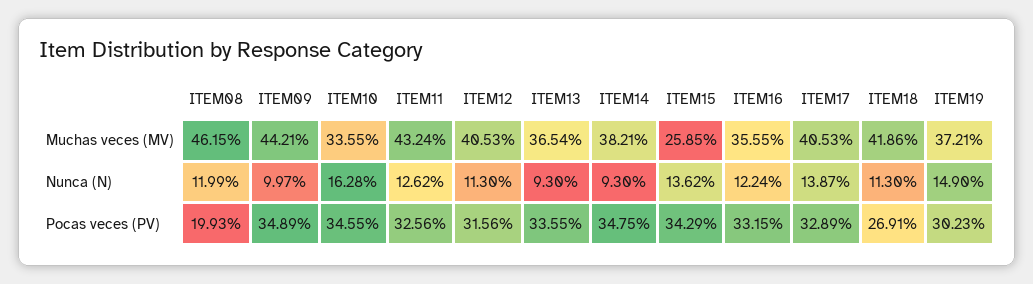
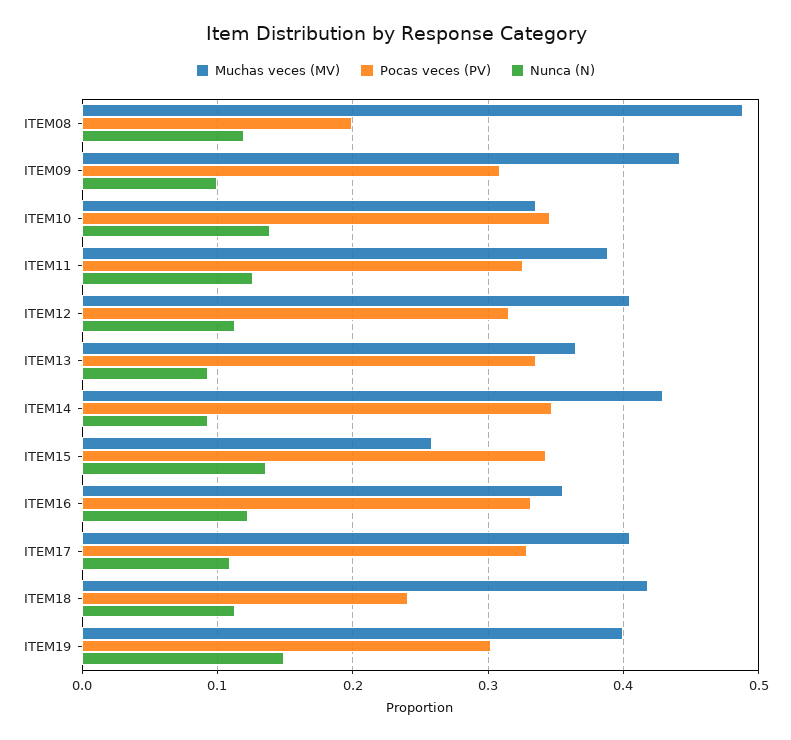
  {
    "Muchas veces (MV)": {
-     "ITEM08": 0.4615,
+     "ITEM08": 0.49,
      "ITEM09": 0.4421,
      "ITEM10": 0.3355,
-     "ITEM11": 0.4324,
+     "ITEM11": 0.39,
      "ITEM12": 0.4053,
      "ITEM13": 0.3654,
-     "ITEM14": 0.3821,
+     "ITEM14": 0.43,
      "ITEM15": 0.2585,
      "ITEM16": 0.3555,
      "ITEM17": 0.4053,
      "ITEM18": 0.4186,
-     "ITEM19": 0.3721
+     "ITEM19": 0.4
    },
    "Nunca (N)": {
      "ITEM08": 0.1199,
      "ITEM09": 0.0997,
-     "ITEM10": 0.1628,
+     "ITEM10": 0.14,
      "ITEM11": 0.1262,
      "ITEM12": 0.113,
      "ITEM13": 0.093,
      "ITEM14": 0.093,
      "ITEM15": 0.1362,
      "ITEM16": 0.1224,
-     "ITEM17": 0.1387,
+     "ITEM17": 0.11,
      "ITEM18": 0.113,
      "ITEM19": 0.149
    },
    "Pocas veces (PV)": {
      "ITEM08": 0.1993,
-     "ITEM09": 0.3489,
+     "ITEM09": 0.31,
      "ITEM10": 0.3455,
      "ITEM11": 0.3256,
      "ITEM12": 0.3156,
      "ITEM13": 0.3355,
      "ITEM14": 0.3475,
      "ITEM15": 0.3429,
      "ITEM16": 0.3315,
      "ITEM17": 0.3289,
-     "ITEM18": 0.2691,
+     "ITEM18": 0.24,
      "ITEM19": 0.3023
    }
  }

